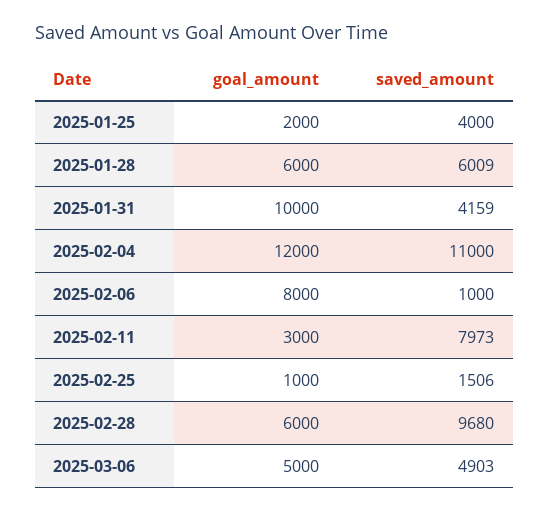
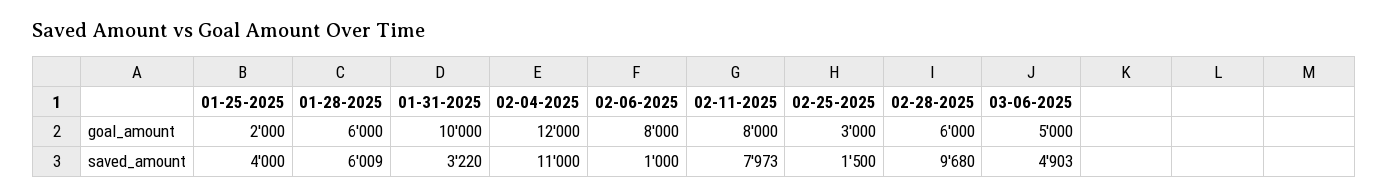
  {
    "goal_amount": {
      "2025-01-25": 2000,
      "2025-01-28": 6000,
      "2025-01-31": 10000,
      "2025-02-04": 12000,
      "2025-02-06": 8000,
-     "2025-02-11": 3000,
+     "2025-02-11": 8000,
-     "2025-02-25": 1000,
+     "2025-02-25": 3000,
      "2025-02-28": 6000,
      "2025-03-06": 5000
    },
    "saved_amount": {
      "2025-01-25": 4000,
      "2025-01-28": 6009,
-     "2025-01-31": 4159,
+     "2025-01-31": 3220,
      "2025-02-04": 11000,
      "2025-02-06": 1000,
      "2025-02-11": 7973,
-     "2025-02-25": 1506,
+     "2025-02-25": 1500,
      "2025-02-28": 9680,
      "2025-03-06": 4903
    }
  }

